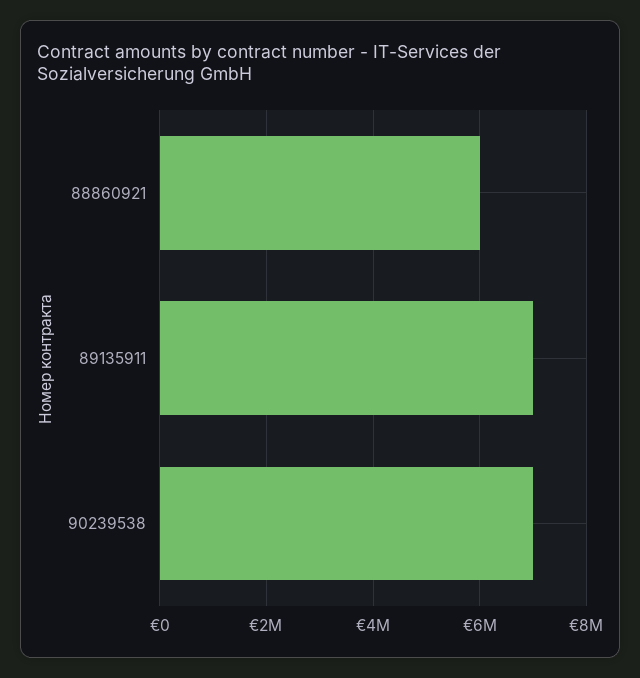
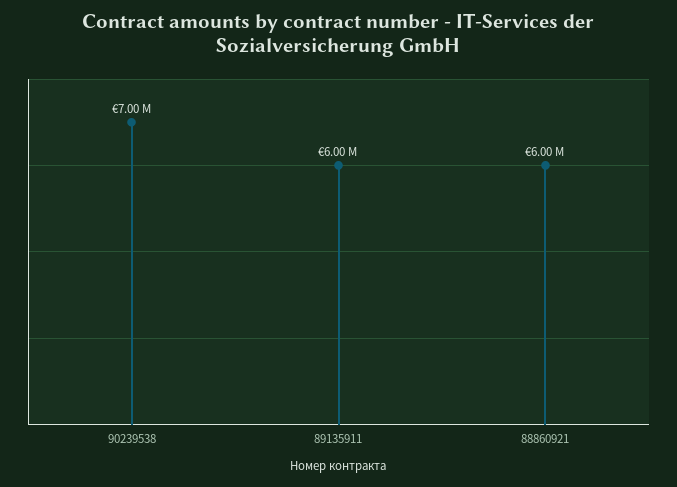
  {
    "88860921": 6000000,
-   "89135911": 7000000,
+   "89135911": 6000000,
    "90239538": 7000000
  }

